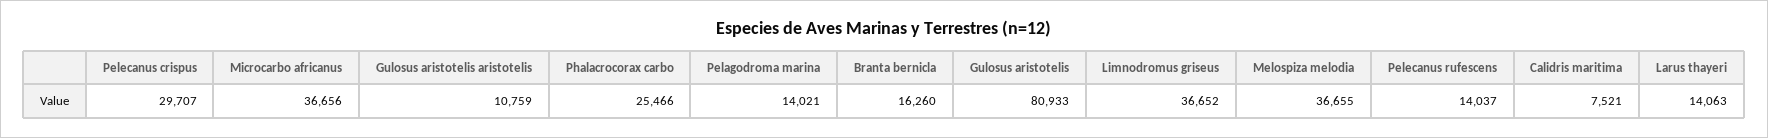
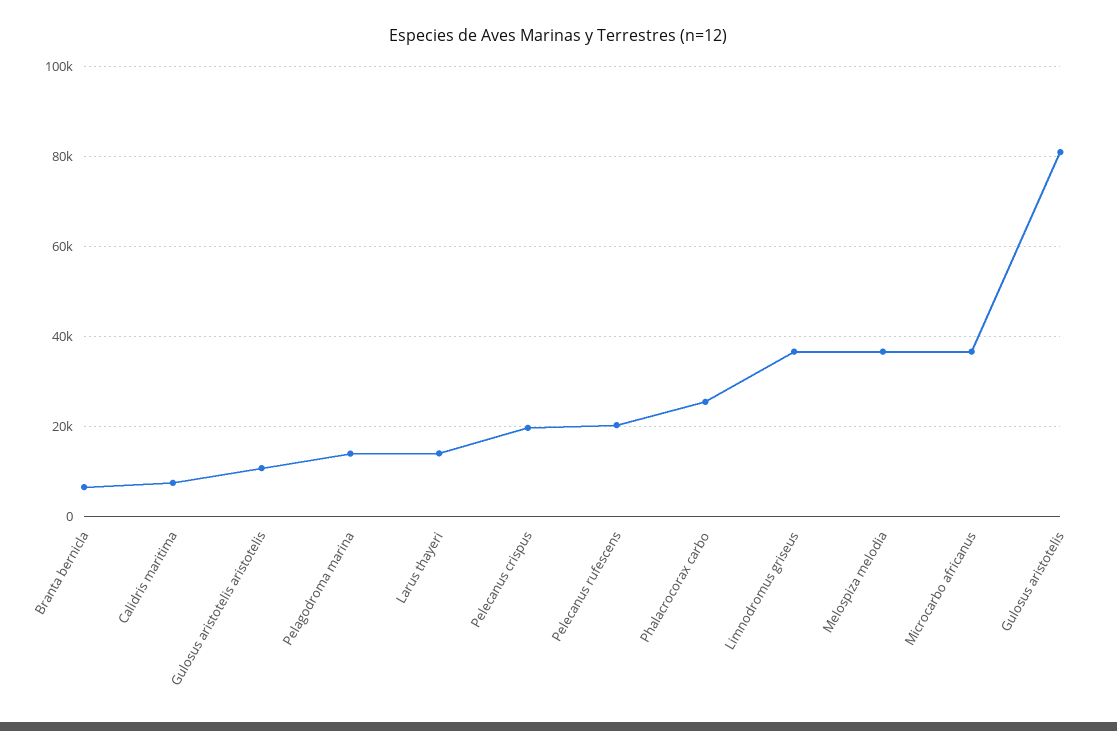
  {
-   "Pelecanus crispus": 29707,
+   "Pelecanus crispus": 20000,
    "Microcarbo africanus": 36656,
    "Gulosus aristotelis aristotelis": 10759,
    "Phalacrocorax carbo": 25466,
    "Pelagodroma marina": 14021,
-   "Branta bernicla": 16260,
+   "Branta bernicla": 6000,
    "Gulosus aristotelis": 80933,
    "Limnodromus griseus": 36652,
    "Melospiza melodia": 36655,
-   "Pelecanus rufescens": 14037,
+   "Pelecanus rufescens": 20000,
    "Calidris maritima": 7521,
    "Larus thayeri": 14063
  }

